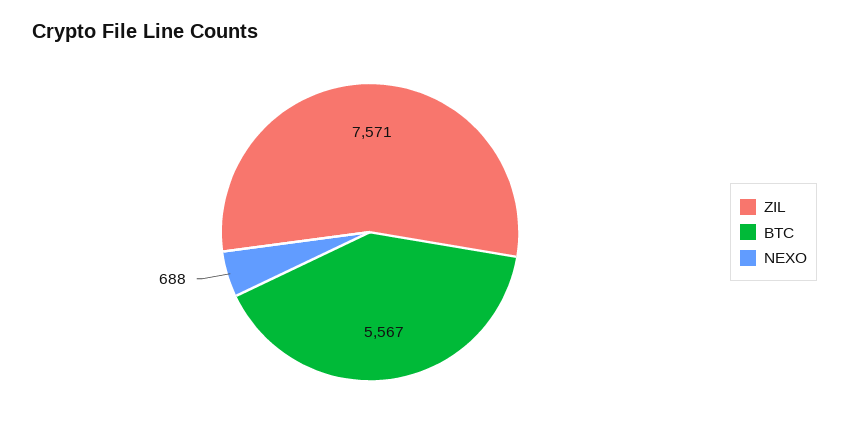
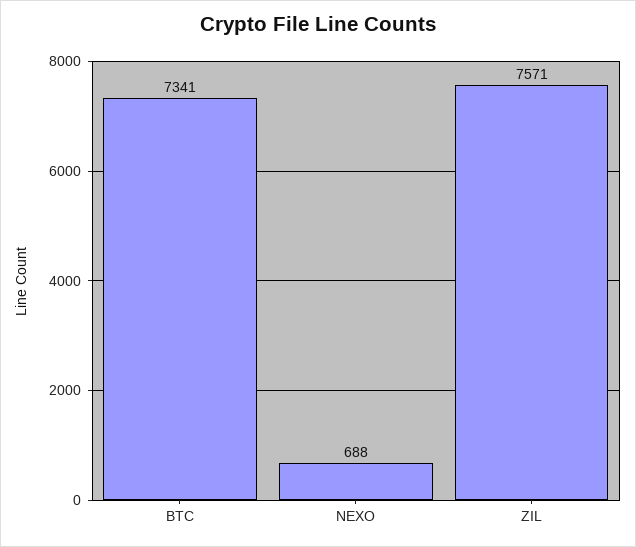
  {
    "ZIL": 7571,
-   "BTC": 5567,
+   "BTC": 7341,
    "NEXO": 688
  }

